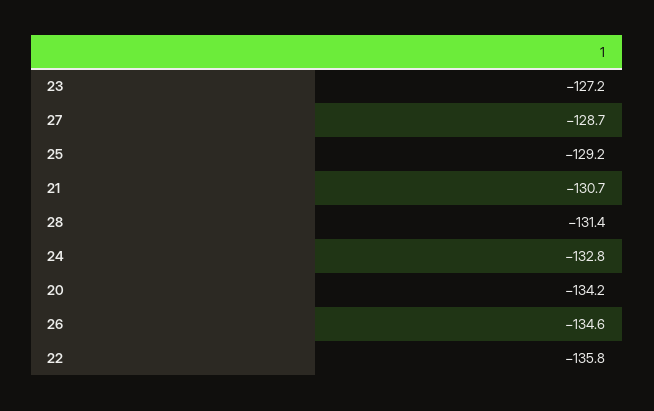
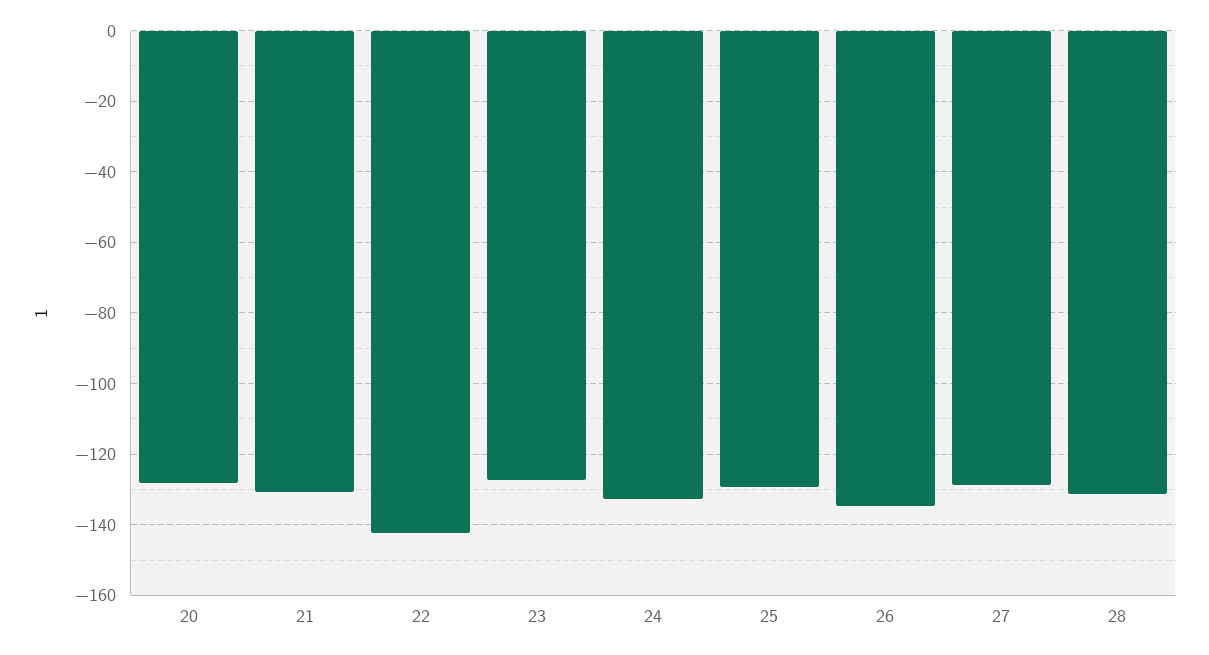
  {
    "23": -127.2,
    "27": -128.7,
    "25": -129.2,
    "21": -130.7,
    "28": -131.4,
    "24": -132.8,
-   "20": -134.2,
+   "20": -128,
    "26": -134.6,
-   "22": -135.8
+   "22": -142
  }

